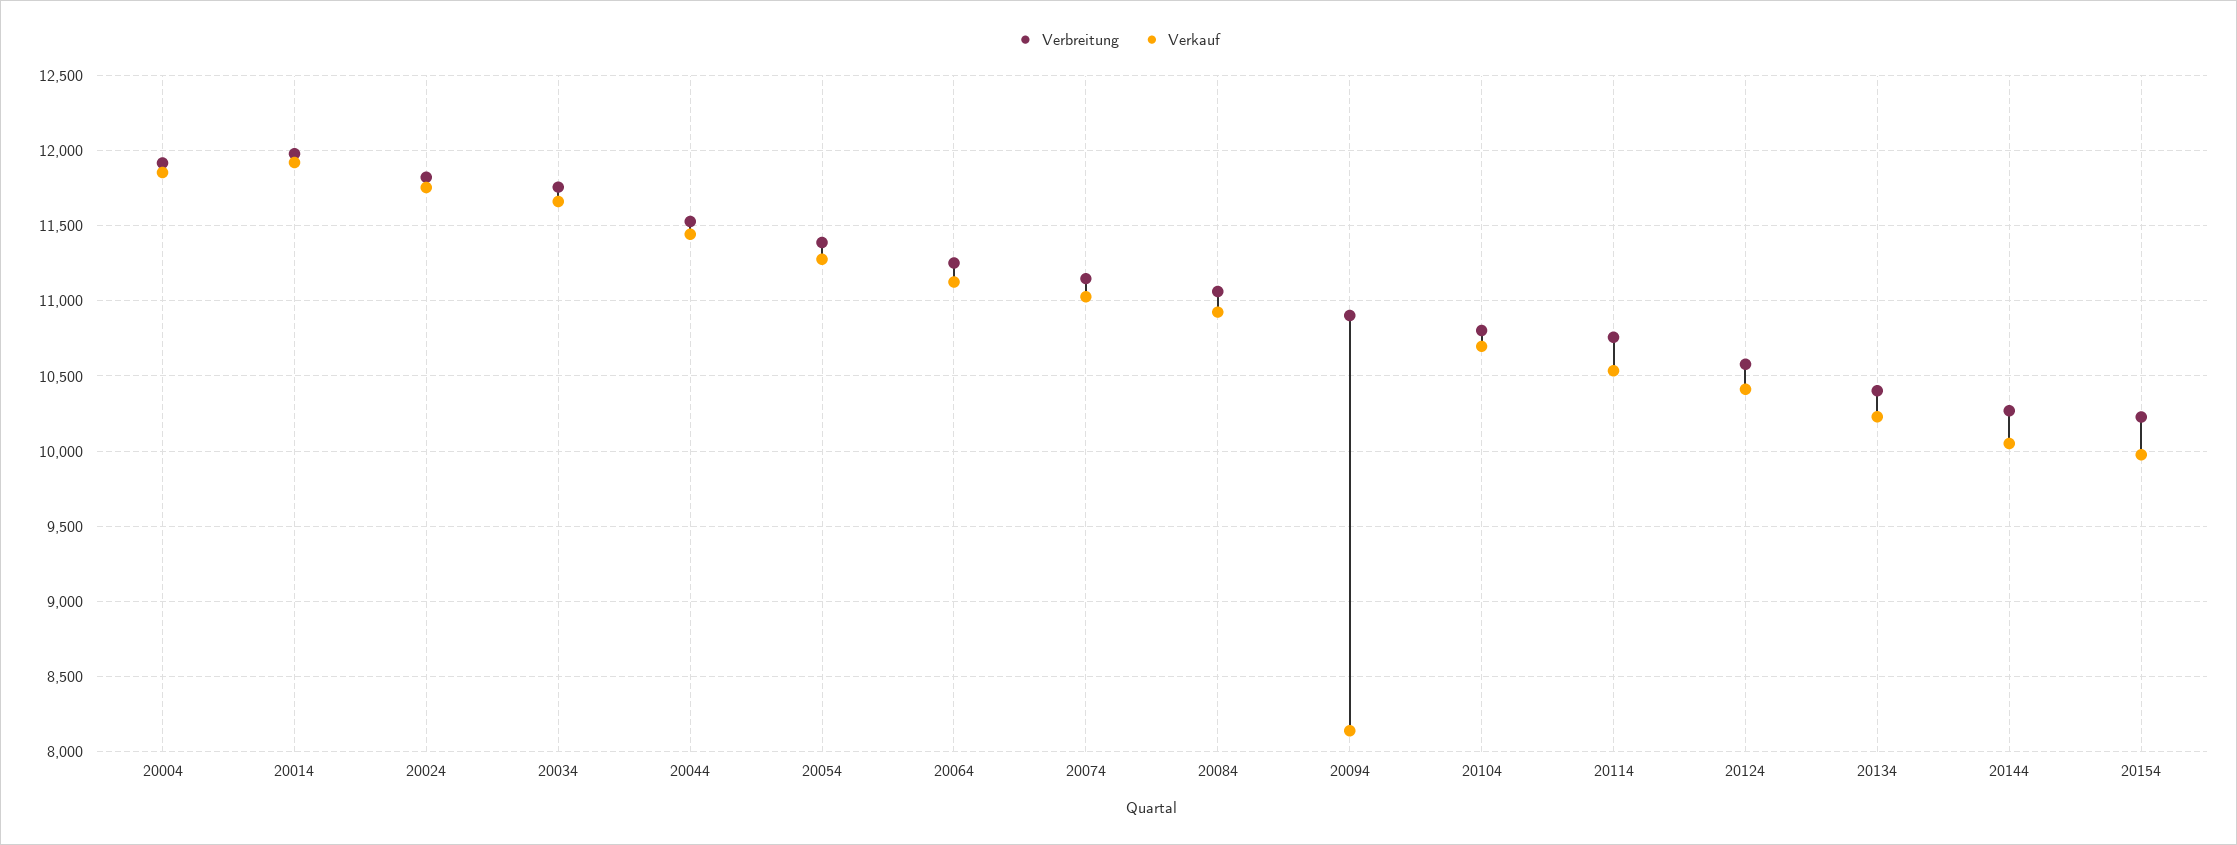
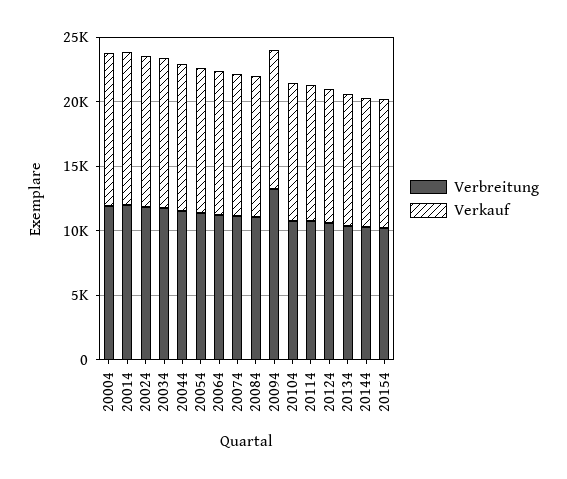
  {
    "Verbreitung": {
      "20004": 11900,
      "20014": 12000,
      "20024": 11800,
      "20034": 11750,
      "20044": 11550,
      "20054": 11400,
      "20064": 11250,
      "20074": 11150,
      "20084": 11050,
-     "20094": 10900,
+     "20094": 13000,
      "20104": 10800,
      "20114": 10750,
      "20124": 10600,
      "20134": 10400,
      "20144": 10250,
      "20154": 10250
    },
    "Verkauf": {
      "20004": 11850,
      "20014": 11900,
      "20024": 11750,
      "20034": 11650,
      "20044": 11450,
      "20054": 11300,
      "20064": 11150,
      "20074": 11050,
      "20084": 10950,
-     "20094": 8150,
+     "20094": 11000,
      "20104": 10700,
      "20114": 10550,
      "20124": 10400,
      "20134": 10250,
      "20144": 10050,
      "20154": 10000
    }
  }

